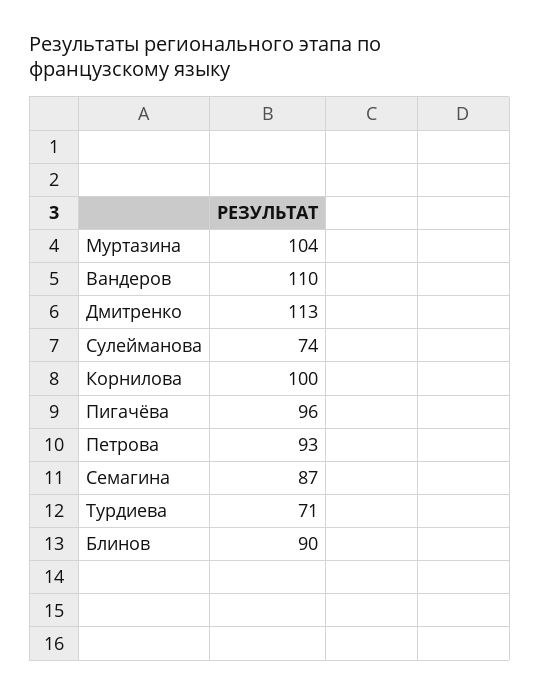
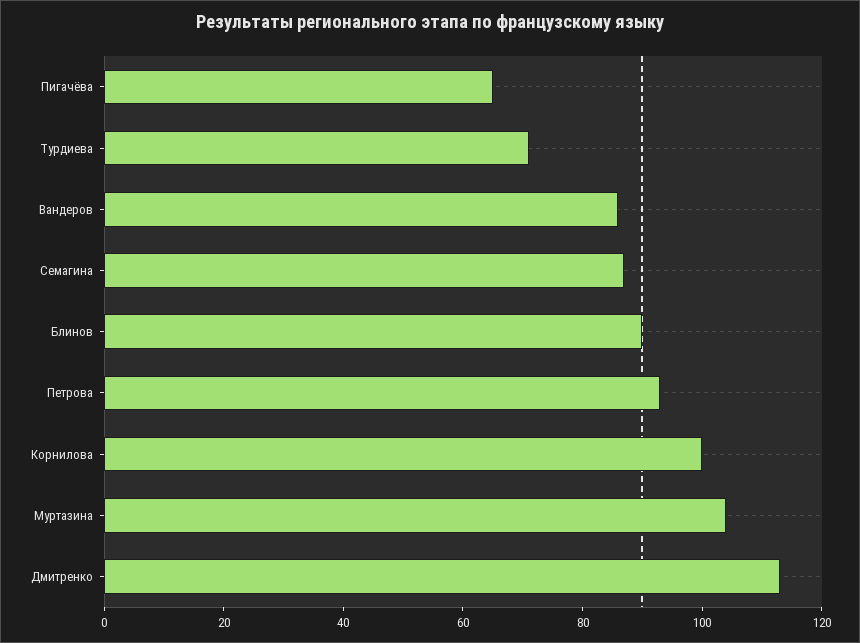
  {
    "Муртазина": 104,
-   "Вандеров": 110,
+   "Вандеров": 85,
    "Дмитренко": 113,
-   "Сулейманова": 74,
    "Корнилова": 100,
-   "Пигачёва": 96,
+   "Пигачёва": 65,
    "Петрова": 93,
    "Семагина": 87,
    "Турдиева": 71,
    "Блинов": 90
  }

